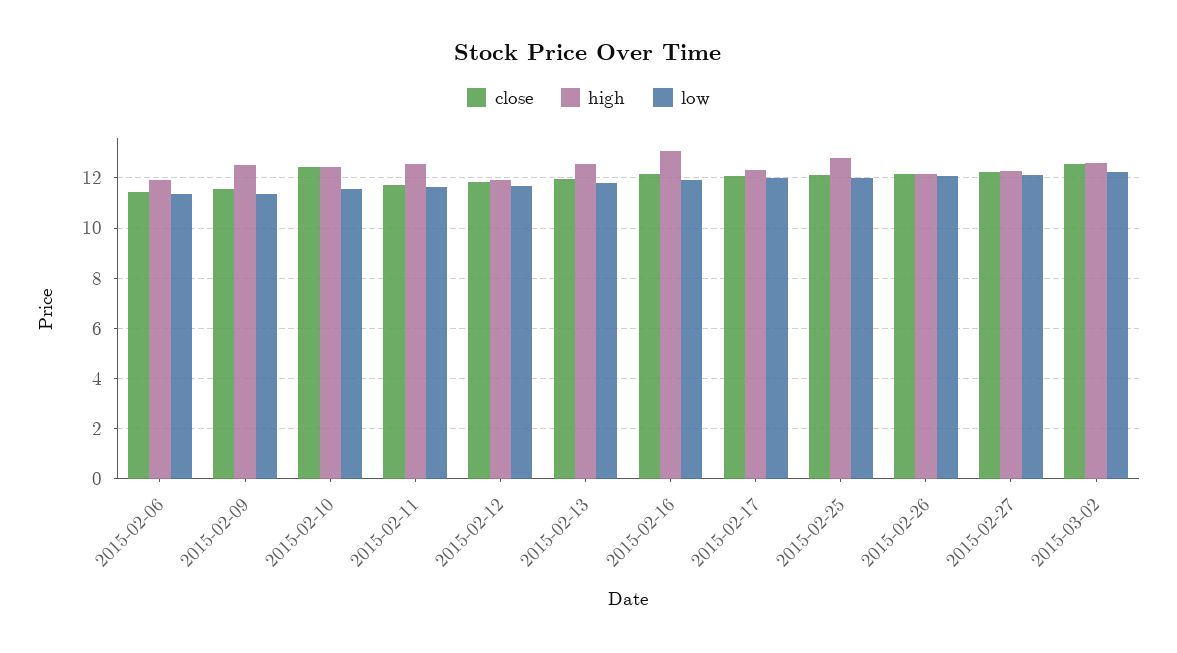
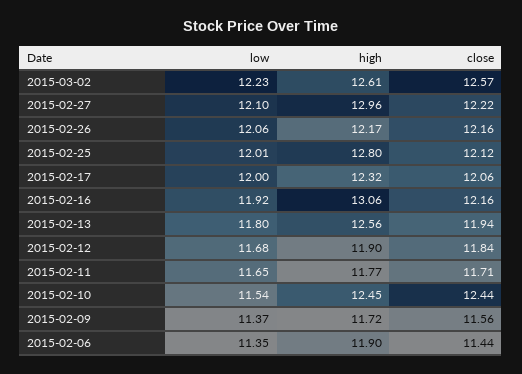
  {
    "close": {
      "2015-02-06": 11.44,
      "2015-02-09": 11.56,
      "2015-02-10": 12.44,
      "2015-02-11": 11.71,
      "2015-02-12": 11.84,
      "2015-02-13": 11.94,
      "2015-02-16": 12.16,
      "2015-02-17": 12.06,
      "2015-02-25": 12.12,
      "2015-02-26": 12.16,
      "2015-02-27": 12.22,
      "2015-03-02": 12.57
    },
    "high": {
      "2015-02-06": 11.9,
-     "2015-02-09": 12.5,
+     "2015-02-09": 11.72,
      "2015-02-10": 12.45,
-     "2015-02-11": 12.5,
+     "2015-02-11": 11.77,
      "2015-02-12": 11.9,
      "2015-02-13": 12.56,
      "2015-02-16": 13.06,
      "2015-02-17": 12.32,
      "2015-02-25": 12.8,
      "2015-02-26": 12.17,
-     "2015-02-27": 12.25,
+     "2015-02-27": 12.96,
      "2015-03-02": 12.61
    },
    "low": {
      "2015-02-06": 11.35,
      "2015-02-09": 11.37,
      "2015-02-10": 11.54,
      "2015-02-11": 11.65,
      "2015-02-12": 11.68,
      "2015-02-13": 11.8,
      "2015-02-16": 11.92,
      "2015-02-17": 12,
      "2015-02-25": 12.01,
      "2015-02-26": 12.06,
      "2015-02-27": 12.1,
      "2015-03-02": 12.23
    }
  }

